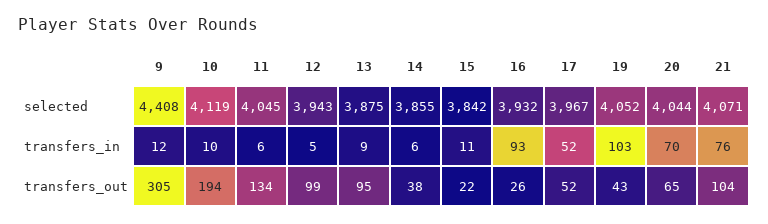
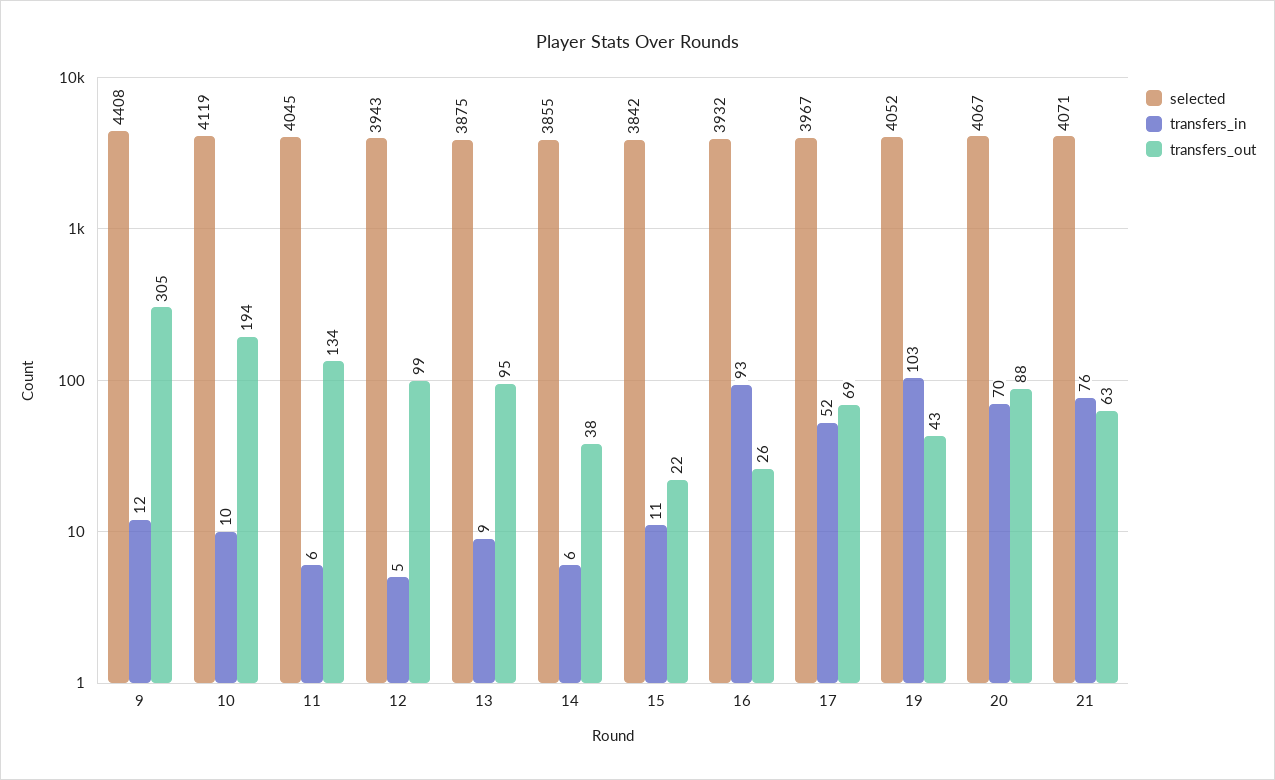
  {
    "selected": {
      "9": 4408,
      "10": 4119,
      "11": 4045,
      "12": 3943,
      "13": 3875,
      "14": 3855,
      "15": 3842,
      "16": 3932,
      "17": 3967,
      "19": 4052,
-     "20": 4044,
+     "20": 4067,
      "21": 4071
    },
    "transfers_in": {
      "9": 12,
      "10": 10,
      "11": 6,
      "12": 5,
      "13": 9,
      "14": 6,
      "15": 11,
      "16": 93,
      "17": 52,
      "19": 103,
      "20": 70,
      "21": 76
    },
    "transfers_out": {
      "9": 305,
      "10": 194,
      "11": 134,
      "12": 99,
      "13": 95,
      "14": 38,
      "15": 22,
      "16": 26,
-     "17": 52,
+     "17": 69,
      "19": 43,
-     "20": 65,
+     "20": 88,
-     "21": 104
+     "21": 63
    }
  }

